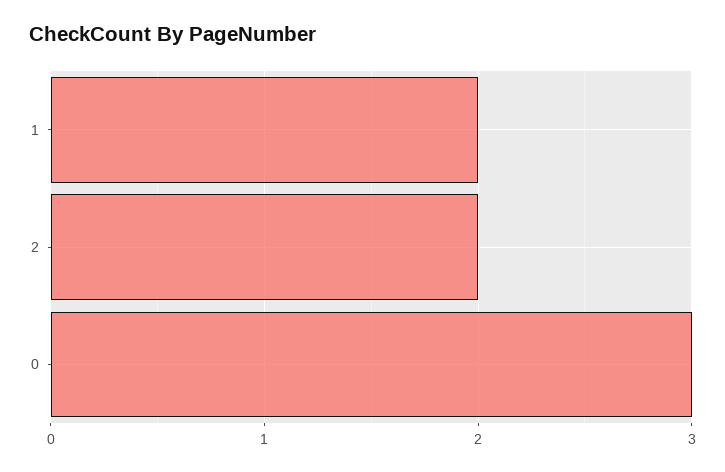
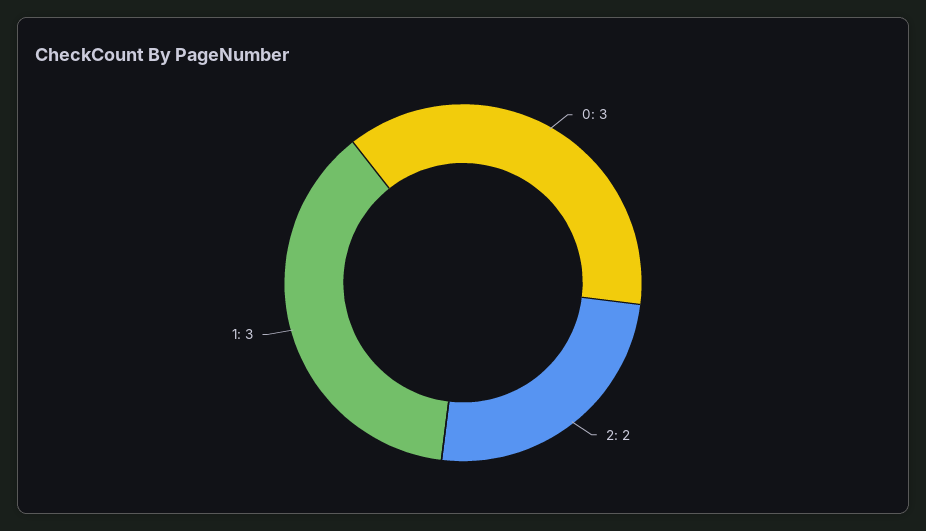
  {
-   "1": 2,
+   "1": 3,
    "2": 2,
    "0": 3
  }

